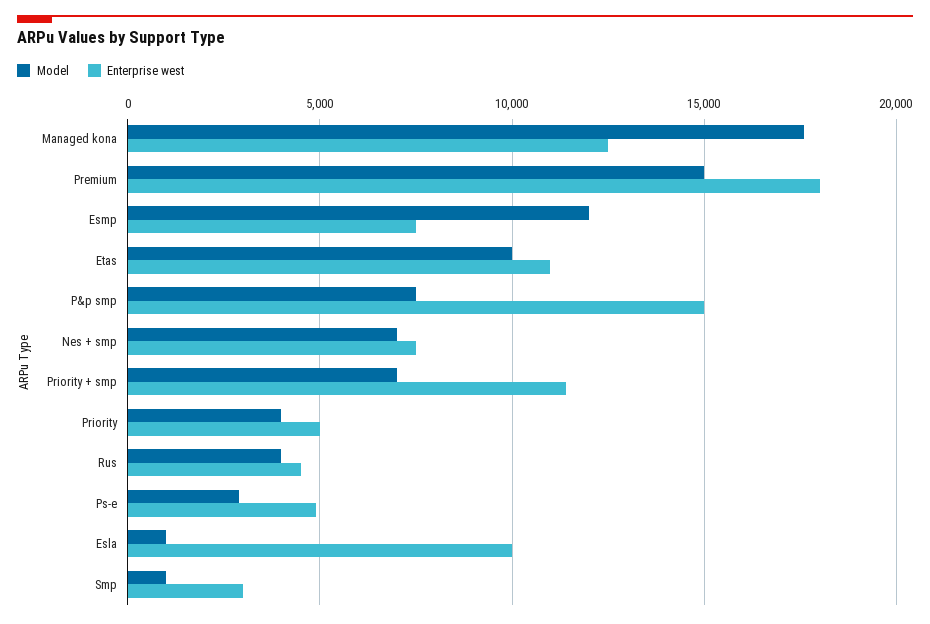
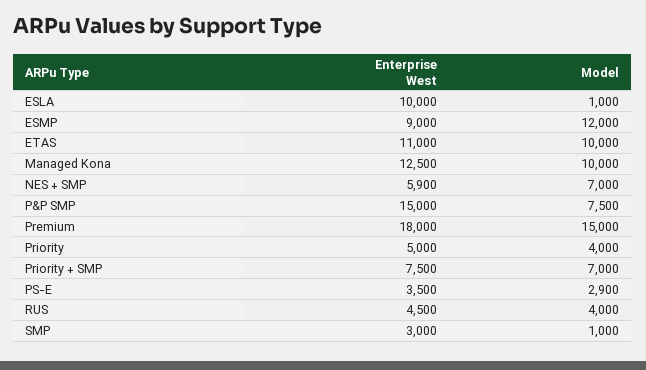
  {
    "Model": {
-     "Managed kona": 17500,
+     "Managed kona": 10000,
      "Premium": 15000,
      "Esmp": 12000,
      "Etas": 10000,
      "P&p smp": 7500,
      "Nes + smp": 7000,
      "Priority + smp": 7000,
      "Priority": 4000,
      "Rus": 4000,
      "Ps-e": 2900,
      "Esla": 1000,
      "Smp": 1000
    },
    "Enterprise west": {
      "Managed kona": 12500,
      "Premium": 18000,
-     "Esmp": 7500,
+     "Esmp": 9000,
      "Etas": 11000,
      "P&p smp": 15000,
-     "Nes + smp": 7500,
+     "Nes + smp": 5900,
-     "Priority + smp": 11500,
+     "Priority + smp": 7500,
      "Priority": 5000,
      "Rus": 4500,
-     "Ps-e": 5000,
+     "Ps-e": 3500,
      "Esla": 10000,
      "Smp": 3000
    }
  }

